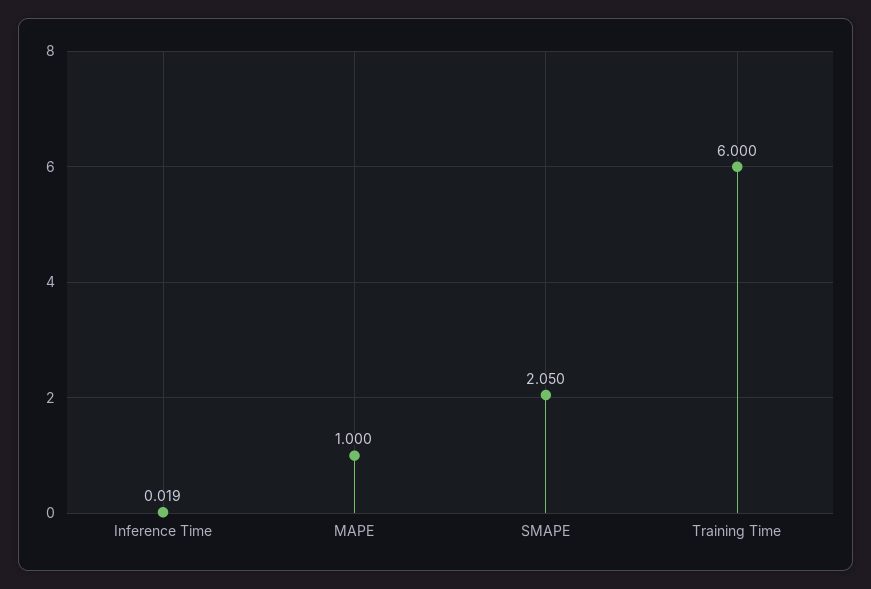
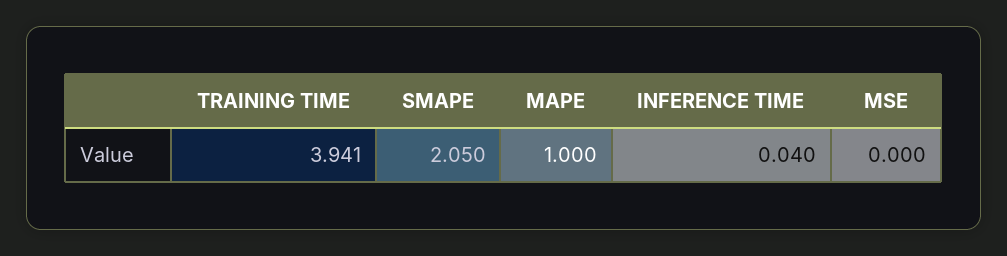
  {
-   "Inference Time": 0.019,
+   "Inference Time": 0.04,
    "MAPE": 1,
    "SMAPE": 2.05,
-   "Training Time": 6
+   "Training Time": 3.941,
+   "MSE": 0
  }

